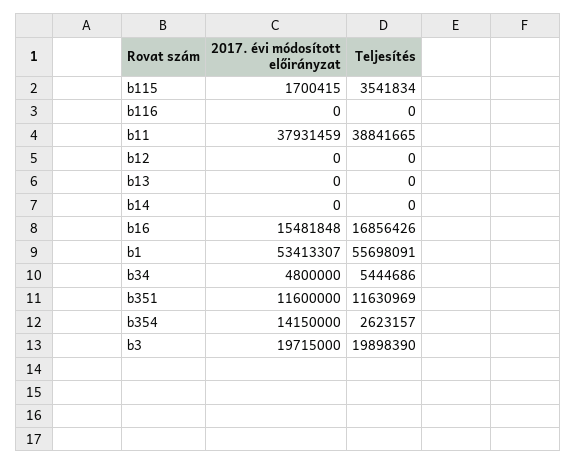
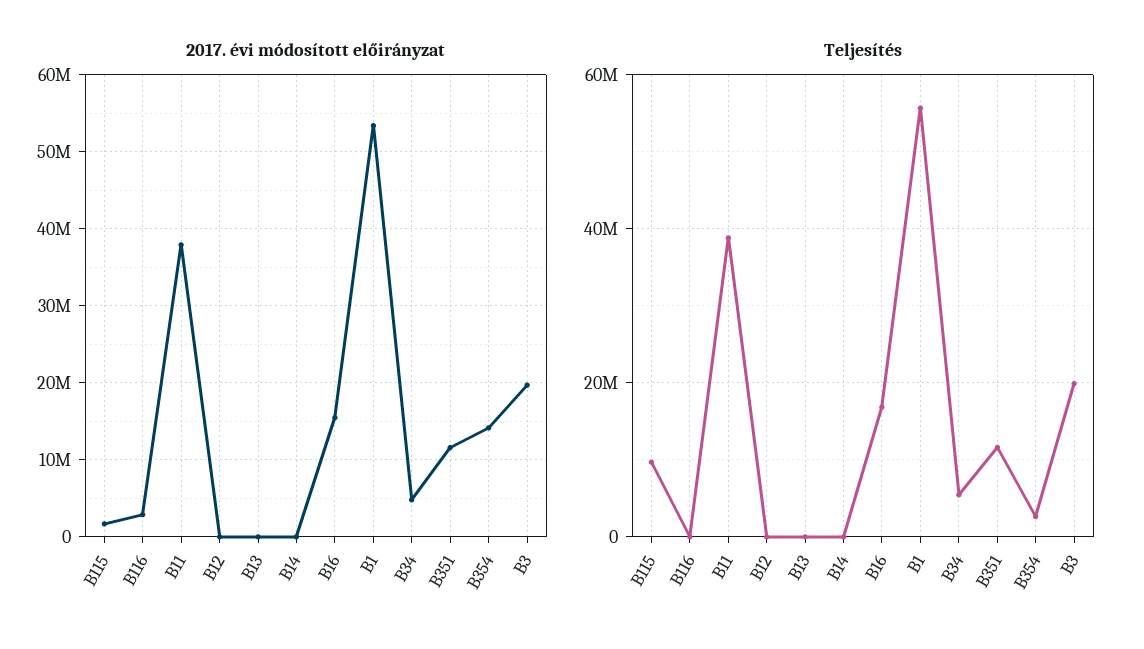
  {
    "2017. évi módosított előirányzat": {
      "b115": 1700415,
-     "b116": 0,
+     "b116": 3000000,
      "b11": 37931459,
      "b12": 0,
      "b13": 0,
      "b14": 0,
      "b16": 15481848,
      "b1": 53413307,
      "b34": 4800000,
      "b351": 11600000,
      "b354": 14150000,
      "b3": 19715000
    },
    "Teljesítés": {
-     "b115": 3541834,
+     "b115": 10000000,
      "b116": 0,
      "b11": 38841665,
      "b12": 0,
      "b13": 0,
      "b14": 0,
      "b16": 16856426,
      "b1": 55698091,
      "b34": 5444686,
      "b351": 11630969,
      "b354": 2623157,
      "b3": 19898390
    }
  }

